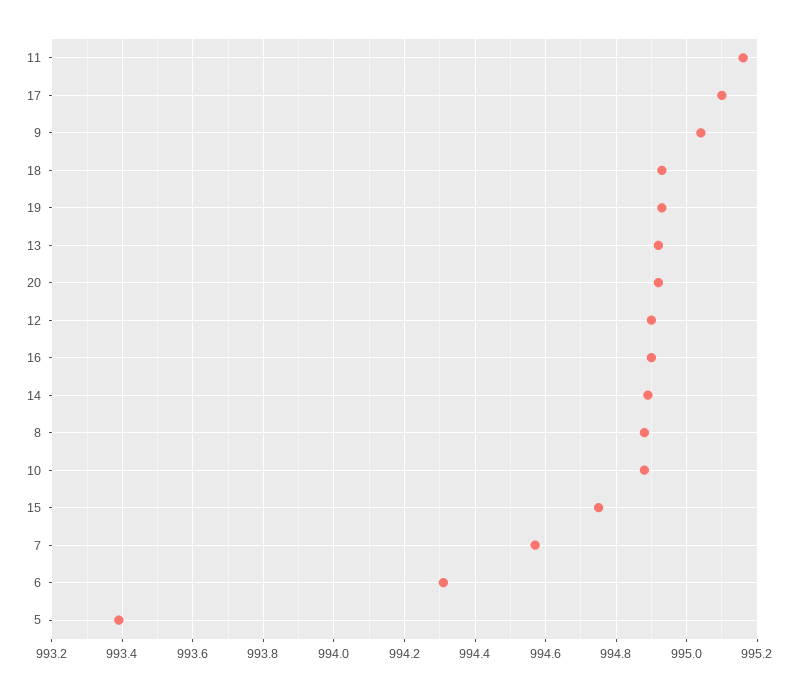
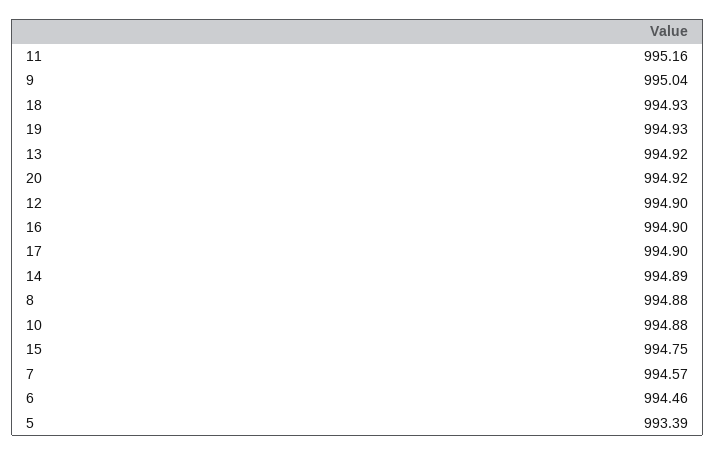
  {
    "11": 995.16,
-   "17": 995.1,
+   "17": 994.9,
    "9": 995.04,
    "18": 994.93,
    "19": 994.93,
    "13": 994.92,
    "20": 994.92,
    "12": 994.9,
    "16": 994.9,
    "14": 994.89,
    "8": 994.88,
    "10": 994.88,
    "15": 994.75,
    "7": 994.57,
-   "6": 994.3,
+   "6": 994.46,
    "5": 993.39
  }

